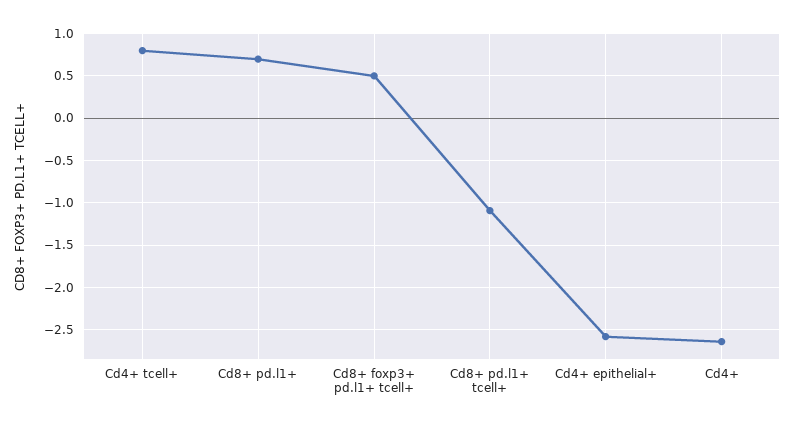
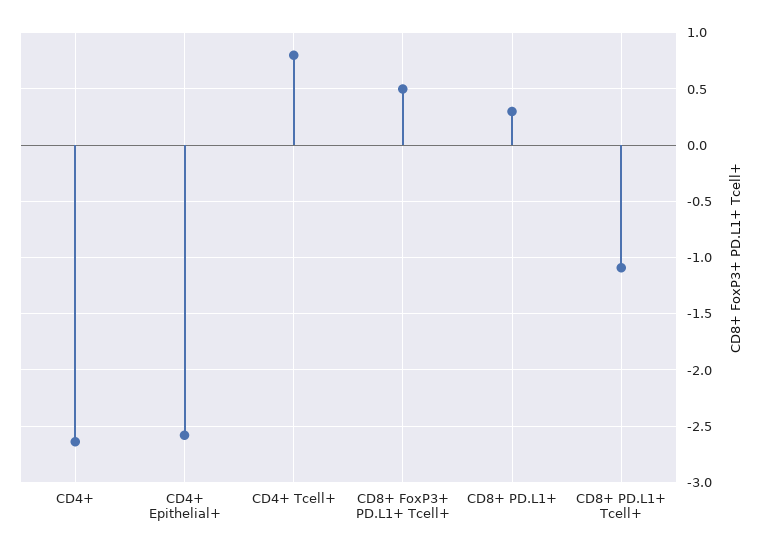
  {
    "Cd4+ tcell+": 0.8,
-   "Cd8+ pd.l1+": 0.7,
+   "Cd8+ pd.l1+": 0.3,
    "Cd8+ foxp3+ pd.l1+ tcell+": 0.5,
    "Cd8+ pd.l1+ tcell+": -1.1,
    "Cd4+ epithelial+": -2.6,
    "Cd4+": -2.6
  }

